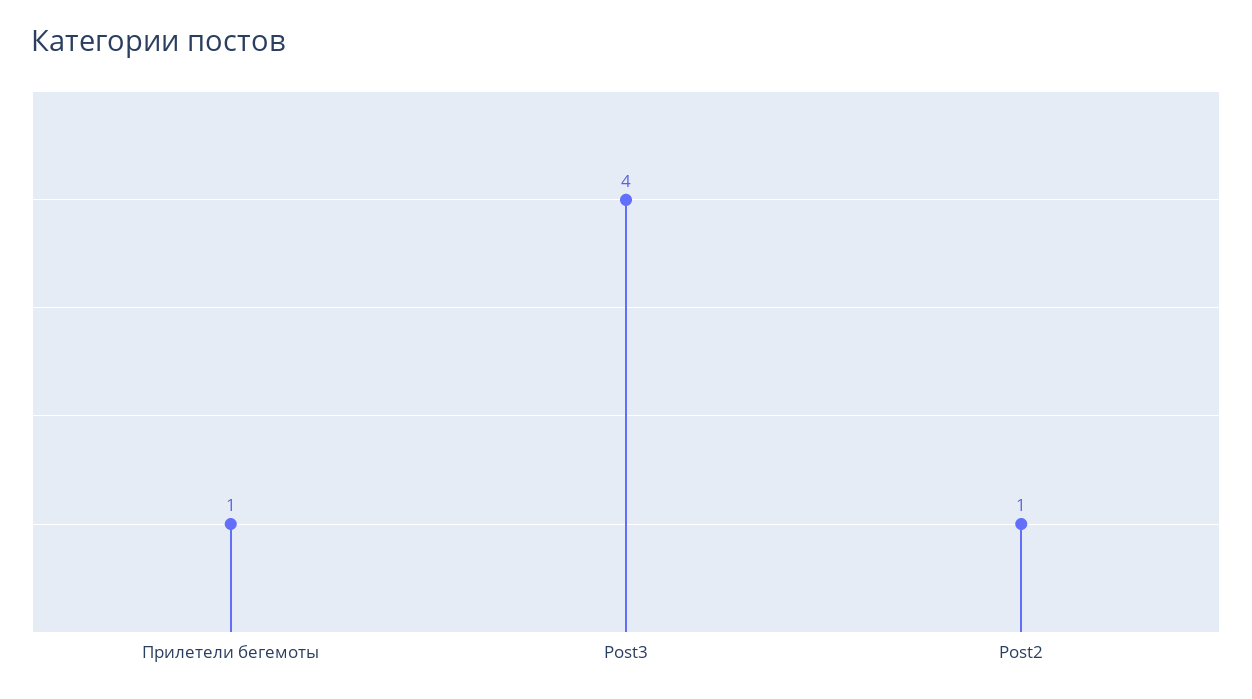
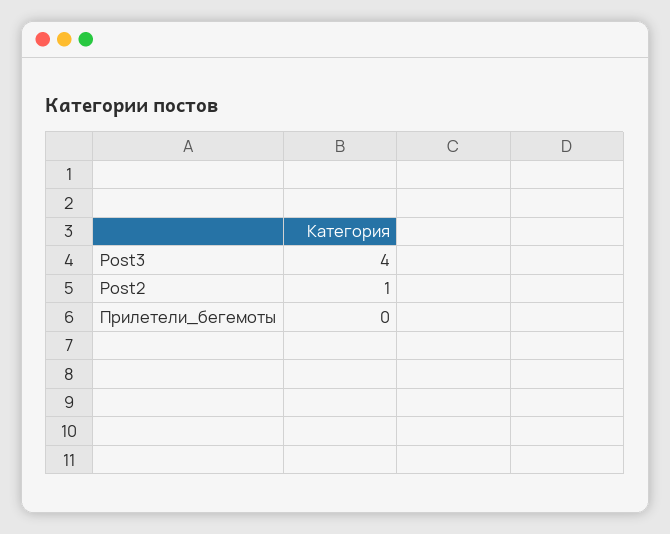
  {
-   "Прилетели бегемоты": 1,
+   "Прилетели бегемоты": 0,
    "Post3": 4,
    "Post2": 1
  }

